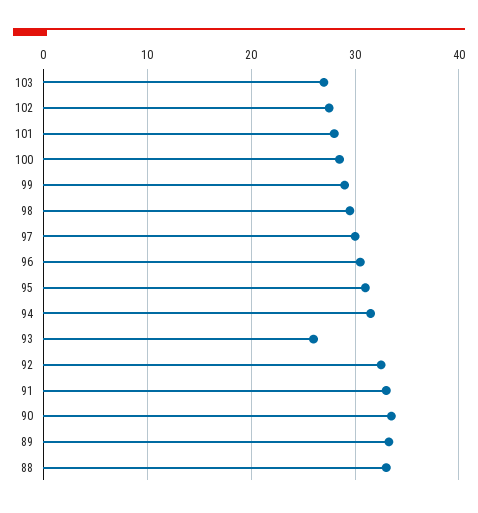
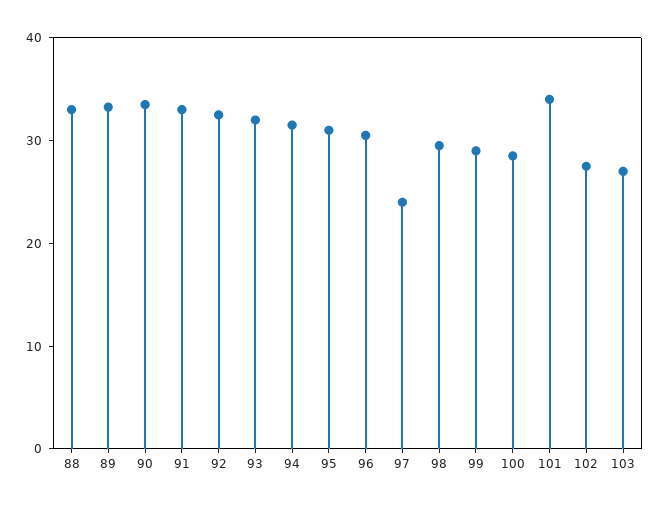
  {
    "103": 27,
    "102": 28,
-   "101": 28,
+   "101": 34,
    "100": 29,
    "99": 29,
    "98": 30,
-   "97": 30,
+   "97": 24,
    "96": 31,
    "95": 31,
    "94": 32,
-   "93": 26,
+   "93": 32,
    "92": 33,
    "91": 33,
    "90": 34,
    "89": 33,
    "88": 33
  }

